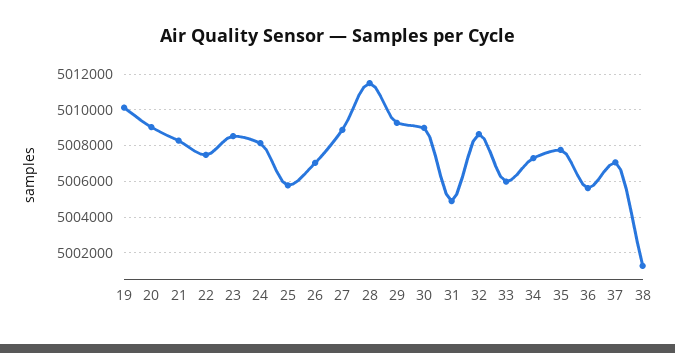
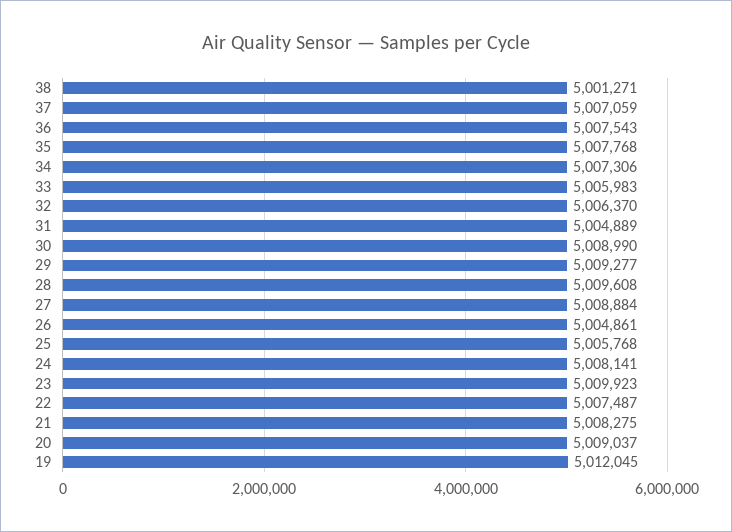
  {
-   "19": 5010000,
+   "19": 5012045,
    "20": 5009037,
    "21": 5008275,
    "22": 5007487,
-   "23": 5008500,
+   "23": 5009923,
    "24": 5008141,
    "25": 5005768,
-   "26": 5007000,
+   "26": 5004861,
    "27": 5008884,
-   "28": 5011500,
+   "28": 5009608,
    "29": 5009277,
    "30": 5008990,
    "31": 5004889,
-   "32": 5008500,
+   "32": 5006370,
    "33": 5005983,
    "34": 5007306,
    "35": 5007768,
-   "36": 5005500,
+   "36": 5007543,
    "37": 5007059,
    "38": 5001271
  }

